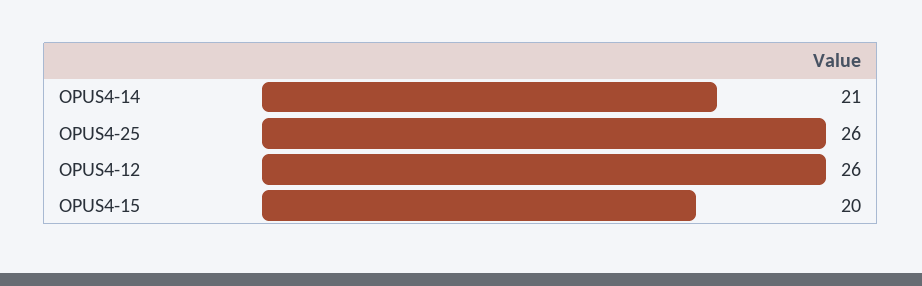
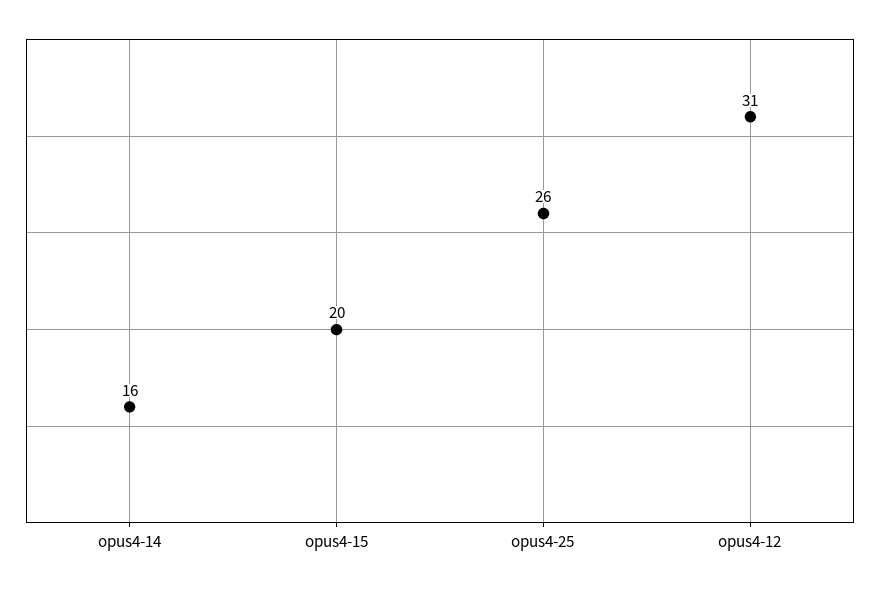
  {
-   "OPUS4-14": 21,
+   "OPUS4-14": 16,
    "OPUS4-25": 26,
-   "OPUS4-12": 26,
+   "OPUS4-12": 31,
    "OPUS4-15": 20
  }

